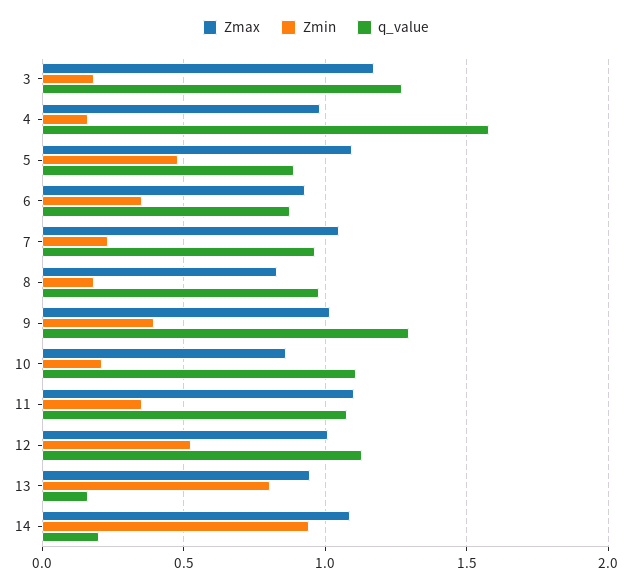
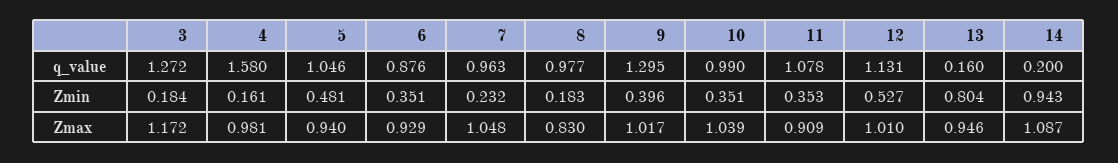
  {
    "Zmax": {
      "3": 1.172,
      "4": 0.981,
-     "5": 1.1,
+     "5": 0.94,
      "6": 0.929,
      "7": 1.048,
      "8": 0.83,
      "9": 1.017,
-     "10": 0.85,
+     "10": 1.039,
-     "11": 1.1,
+     "11": 0.909,
      "12": 1.01,
      "13": 0.946,
      "14": 1.087
    },
    "Zmin": {
      "3": 0.184,
      "4": 0.161,
      "5": 0.481,
      "6": 0.351,
      "7": 0.232,
      "8": 0.183,
      "9": 0.396,
-     "10": 0.2,
+     "10": 0.351,
      "11": 0.353,
      "12": 0.527,
      "13": 0.804,
      "14": 0.943
    },
    "q_value": {
      "3": 1.272,
      "4": 1.58,
-     "5": 0.9,
+     "5": 1.046,
      "6": 0.876,
      "7": 0.963,
      "8": 0.977,
      "9": 1.295,
-     "10": 1.1,
+     "10": 0.99,
      "11": 1.078,
      "12": 1.131,
      "13": 0.16,
      "14": 0.2
    }
  }

